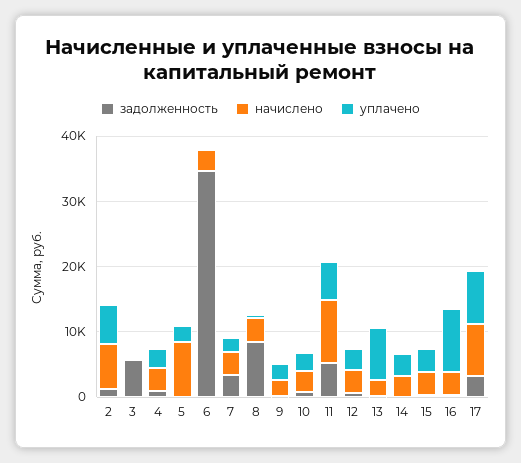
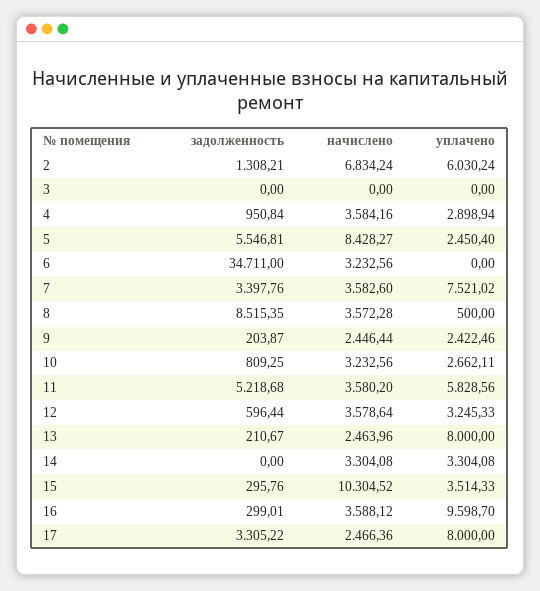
  {
    "задолженность": {
      "2": 1308.21,
-     "3": 6000,
+     "3": 0,
      "4": 950.84,
-     "5": 0,
+     "5": 5546.81,
      "6": 34711,
      "7": 3397.76,
      "8": 8515.35,
      "9": 203.87,
      "10": 809.25,
      "11": 5218.68,
      "12": 596.44,
      "13": 210.67,
      "14": 0,
      "15": 295.76,
      "16": 299.01,
      "17": 3305.22
    },
    "начислено": {
      "2": 6834.24,
      "3": 0,
      "4": 3584.16,
      "5": 8428.27,
      "6": 3232.56,
      "7": 3582.6,
      "8": 3572.28,
      "9": 2446.44,
      "10": 3232.56,
-     "11": 10000,
+     "11": 3580.2,
      "12": 3578.64,
      "13": 2463.96,
      "14": 3304.08,
-     "15": 4000,
+     "15": 10304.52,
      "16": 3588.12,
-     "17": 8000
+     "17": 2466.36
    },
    "уплачено": {
      "2": 6030.24,
      "3": 0,
      "4": 2898.94,
      "5": 2450.4,
      "6": 0,
-     "7": 2000,
+     "7": 7521.02,
      "8": 500,
      "9": 2422.46,
      "10": 2662.11,
      "11": 5828.56,
      "12": 3245.33,
      "13": 8000,
      "14": 3304.08,
      "15": 3514.33,
      "16": 9598.7,
      "17": 8000
    }
  }

